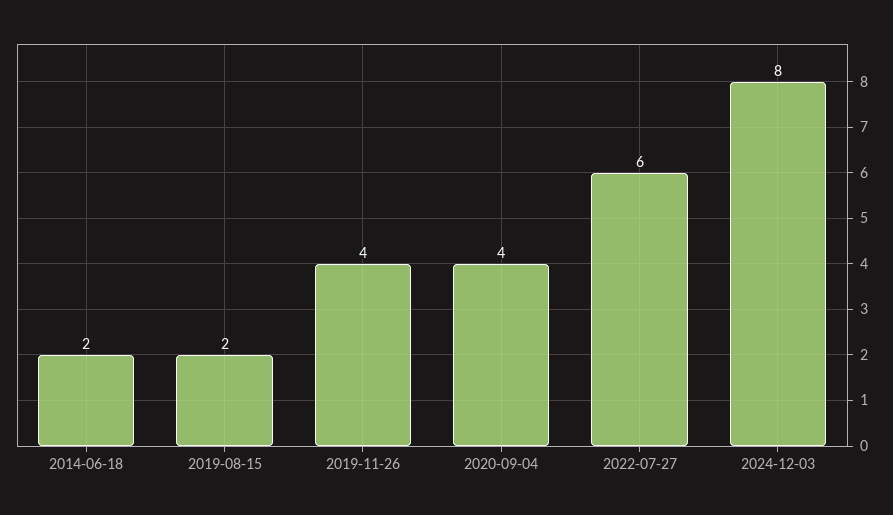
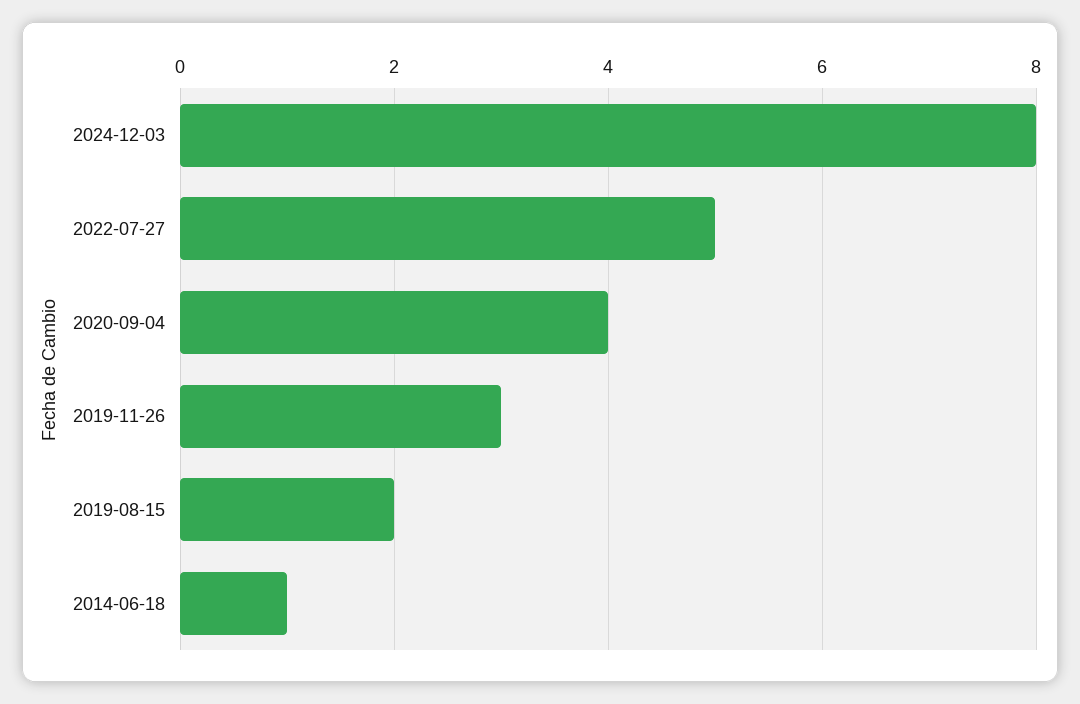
  {
-   "2014-06-18": 2,
+   "2014-06-18": 1,
    "2019-08-15": 2,
-   "2019-11-26": 4,
+   "2019-11-26": 3,
    "2020-09-04": 4,
-   "2022-07-27": 6,
+   "2022-07-27": 5,
    "2024-12-03": 8
  }

